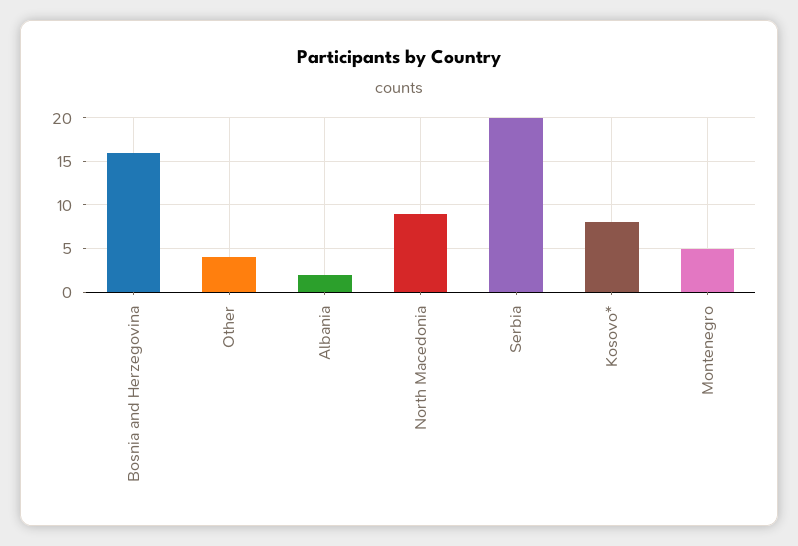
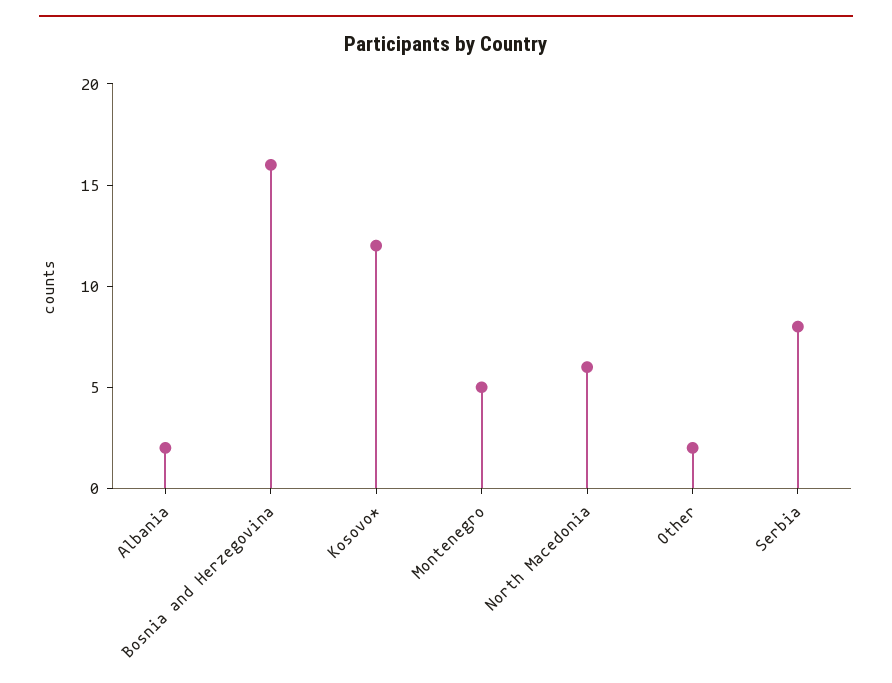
  {
    "Bosnia and Herzegovina": 16,
-   "Other": 4,
+   "Other": 2,
    "Albania": 2,
-   "North Macedonia": 9,
+   "North Macedonia": 6,
-   "Serbia": 20,
+   "Serbia": 8,
-   "Kosovo*": 8,
+   "Kosovo*": 12,
    "Montenegro": 5
  }

